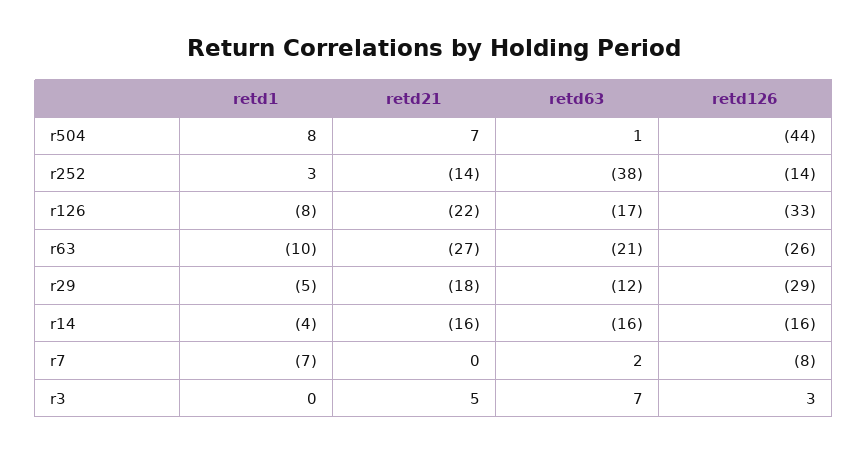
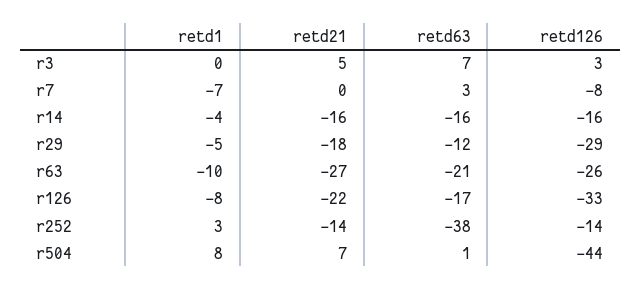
  {
    "retd1": {
      "r504": 8,
      "r252": 3,
      "r126": -8,
      "r63": -10,
      "r29": -5,
      "r14": -4,
      "r7": -7,
      "r3": 0
    },
    "retd21": {
      "r504": 7,
      "r252": -14,
      "r126": -22,
      "r63": -27,
      "r29": -18,
      "r14": -16,
      "r7": 0,
      "r3": 5
    },
    "retd63": {
      "r504": 1,
      "r252": -38,
      "r126": -17,
      "r63": -21,
      "r29": -12,
      "r14": -16,
-     "r7": 2,
+     "r7": 3,
      "r3": 7
    },
    "retd126": {
      "r504": -44,
      "r252": -14,
      "r126": -33,
      "r63": -26,
      "r29": -29,
      "r14": -16,
      "r7": -8,
      "r3": 3
    }
  }

